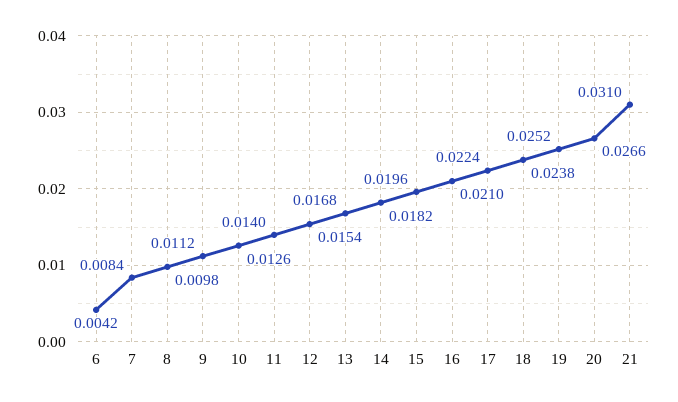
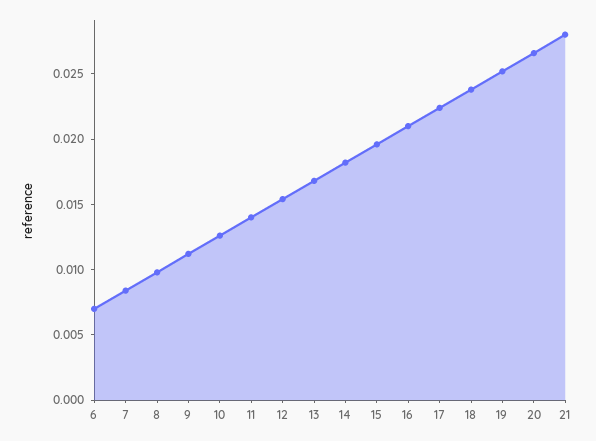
  {
-   "6": 0.0042,
+   "6": 0.007,
    "7": 0.0084,
    "8": 0.0098,
    "9": 0.0112,
    "10": 0.0126,
    "11": 0.014,
    "12": 0.0154,
    "13": 0.0168,
    "14": 0.0182,
    "15": 0.0196,
    "16": 0.021,
    "17": 0.0224,
    "18": 0.0238,
    "19": 0.0252,
    "20": 0.0266,
-   "21": 0.031
+   "21": 0.028
  }

